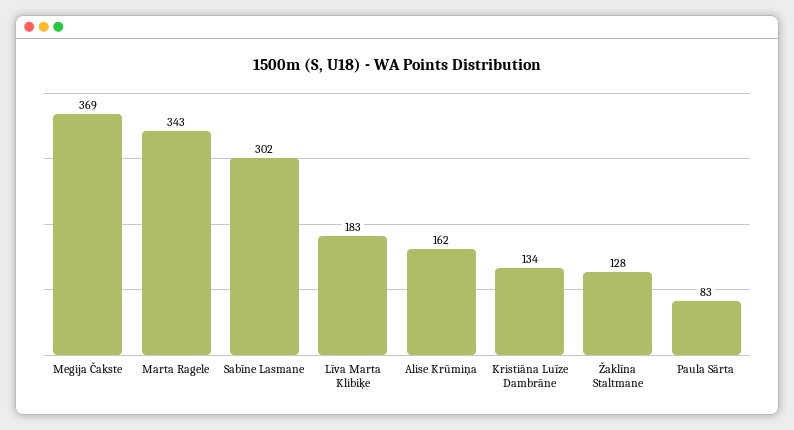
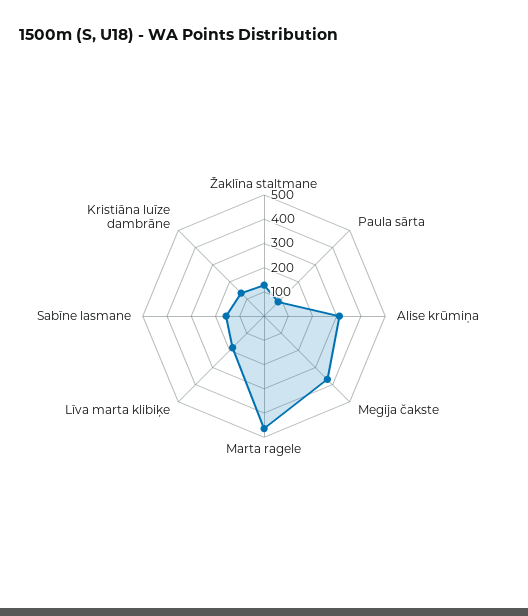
  {
    "Megija Čakste": 369,
-   "Marta Ragele": 343,
+   "Marta Ragele": 450,
-   "Sabīne Lasmane": 302,
+   "Sabīne Lasmane": 150,
    "Līva Marta Klibiķe": 183,
-   "Alise Krūmiņa": 162,
+   "Alise Krūmiņa": 300,
    "Kristiāna Luīze Dambrāne": 134,
    "Žaklīna Staltmane": 128,
    "Paula Sārta": 83
  }

